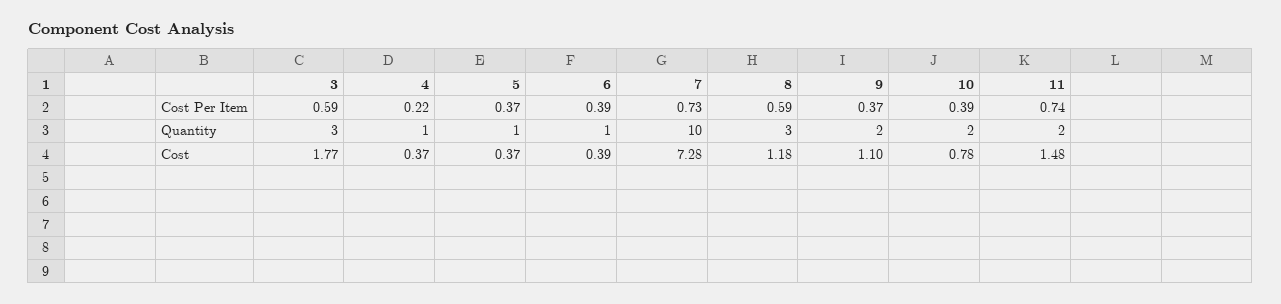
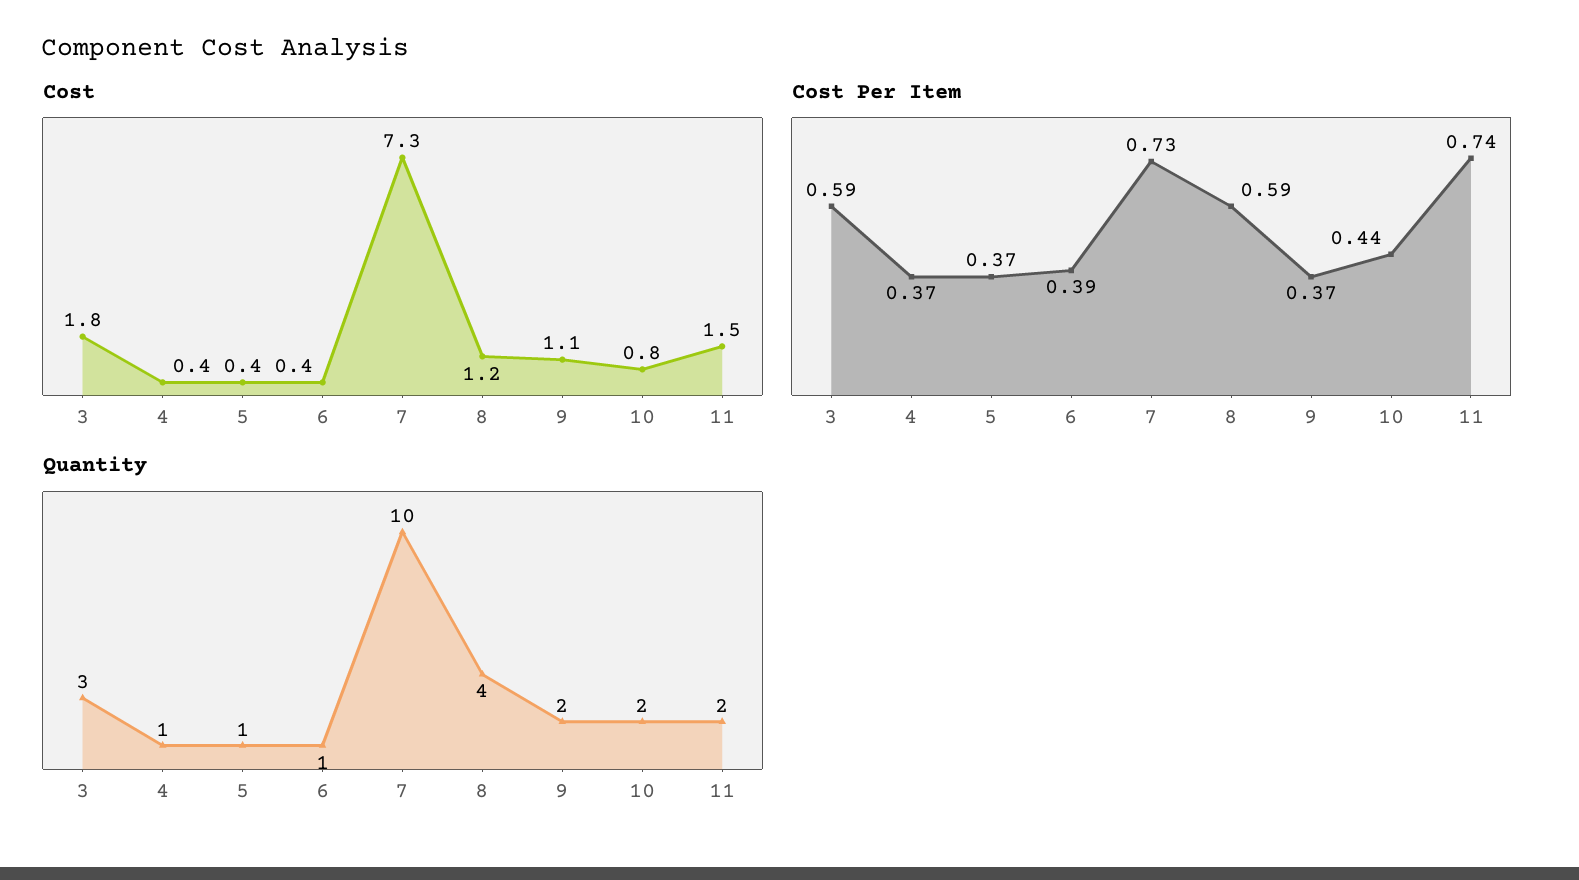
  {
    "Cost Per Item": {
      "3": 0.59,
-     "4": 0.22,
+     "4": 0.37,
      "5": 0.37,
      "6": 0.39,
      "7": 0.73,
      "8": 0.59,
      "9": 0.37,
-     "10": 0.39,
+     "10": 0.44,
      "11": 0.74
    },
    "Quantity": {
      "3": 3,
      "4": 1,
      "5": 1,
      "6": 1,
      "7": 10,
-     "8": 3,
+     "8": 4,
      "9": 2,
      "10": 2,
      "11": 2
    },
    "Cost": {
      "3": 1.77,
      "4": 0.37,
      "5": 0.37,
      "6": 0.39,
      "7": 7.28,
      "8": 1.18,
      "9": 1.1,
      "10": 0.78,
      "11": 1.48
    }
  }

